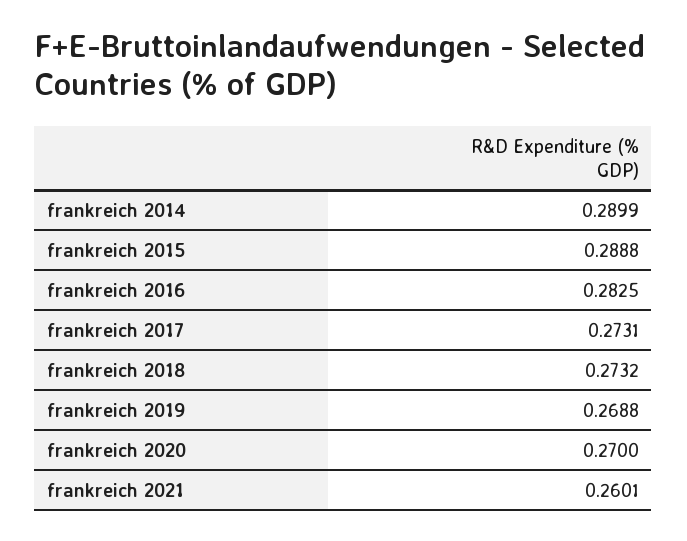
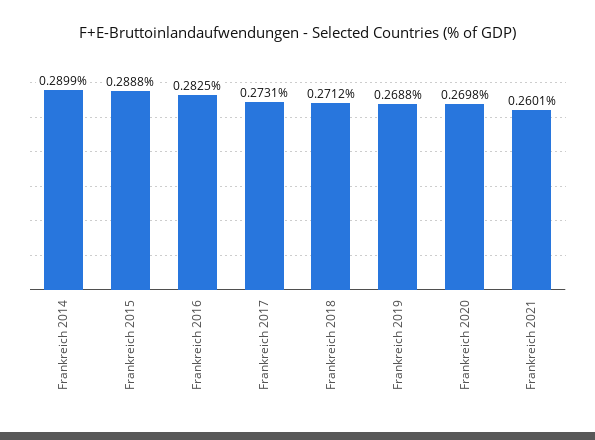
  {
    "frankreich 2014": 0.2899,
    "frankreich 2015": 0.2888,
    "frankreich 2016": 0.2825,
    "frankreich 2017": 0.2731,
-   "frankreich 2018": 0.2732,
+   "frankreich 2018": 0.2712,
    "frankreich 2019": 0.2688,
-   "frankreich 2020": 0.27,
+   "frankreich 2020": 0.2698,
    "frankreich 2021": 0.2601
  }

